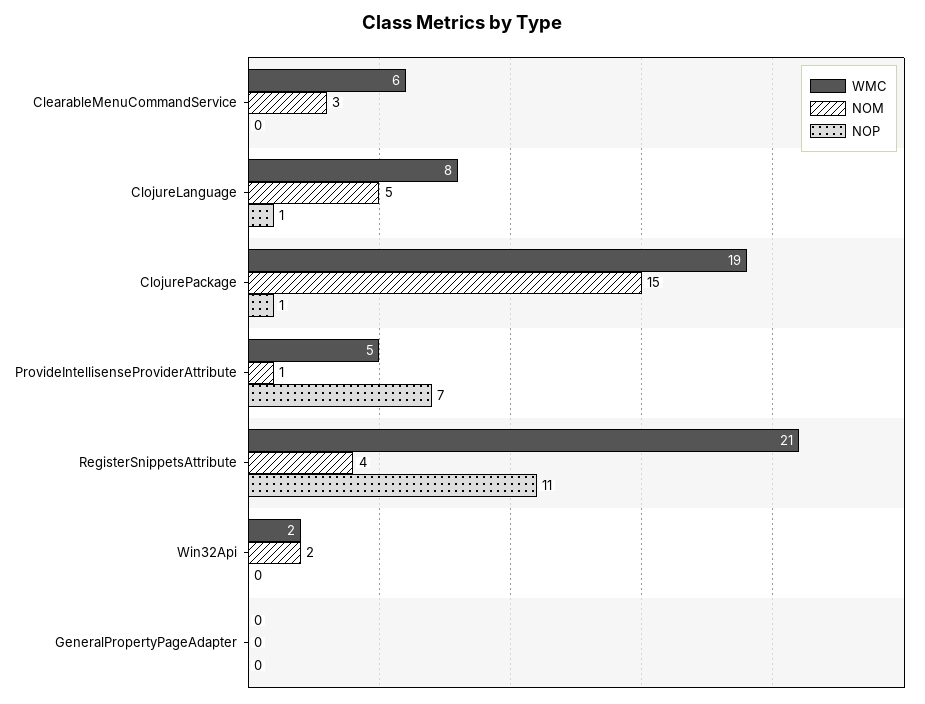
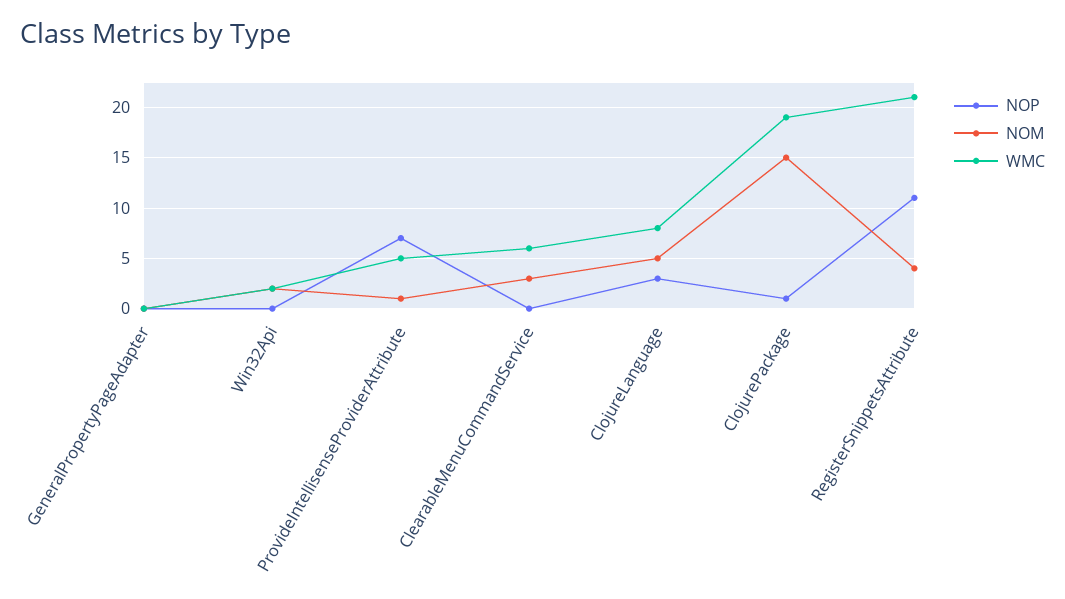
  {
    "WMC": {
      "ClearableMenuCommandService": 6,
      "ClojureLanguage": 8,
      "ClojurePackage": 19,
      "ProvideIntellisenseProviderAttribute": 5,
      "RegisterSnippetsAttribute": 21,
      "Win32Api": 2,
      "GeneralPropertyPageAdapter": 0
    },
    "NOM": {
      "ClearableMenuCommandService": 3,
      "ClojureLanguage": 5,
      "ClojurePackage": 15,
      "ProvideIntellisenseProviderAttribute": 1,
      "RegisterSnippetsAttribute": 4,
      "Win32Api": 2,
      "GeneralPropertyPageAdapter": 0
    },
    "NOP": {
      "ClearableMenuCommandService": 0,
-     "ClojureLanguage": 1,
+     "ClojureLanguage": 3,
      "ClojurePackage": 1,
      "ProvideIntellisenseProviderAttribute": 7,
      "RegisterSnippetsAttribute": 11,
      "Win32Api": 0,
      "GeneralPropertyPageAdapter": 0
    }
  }

